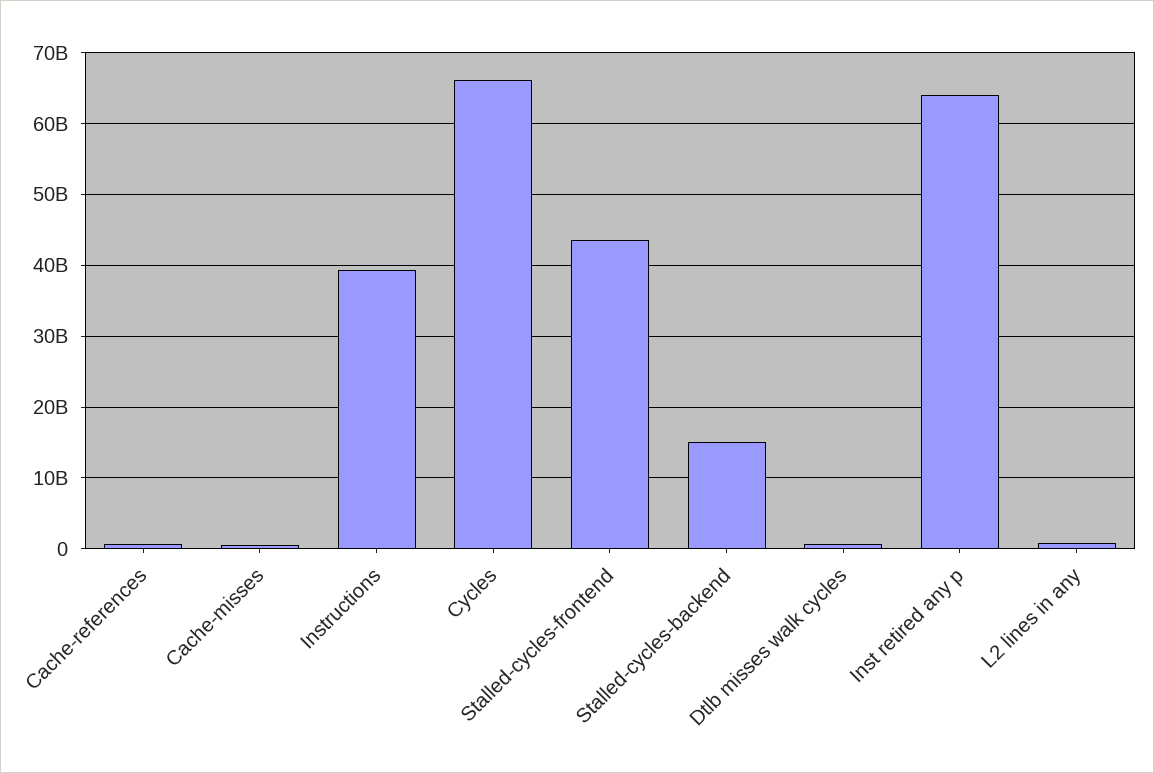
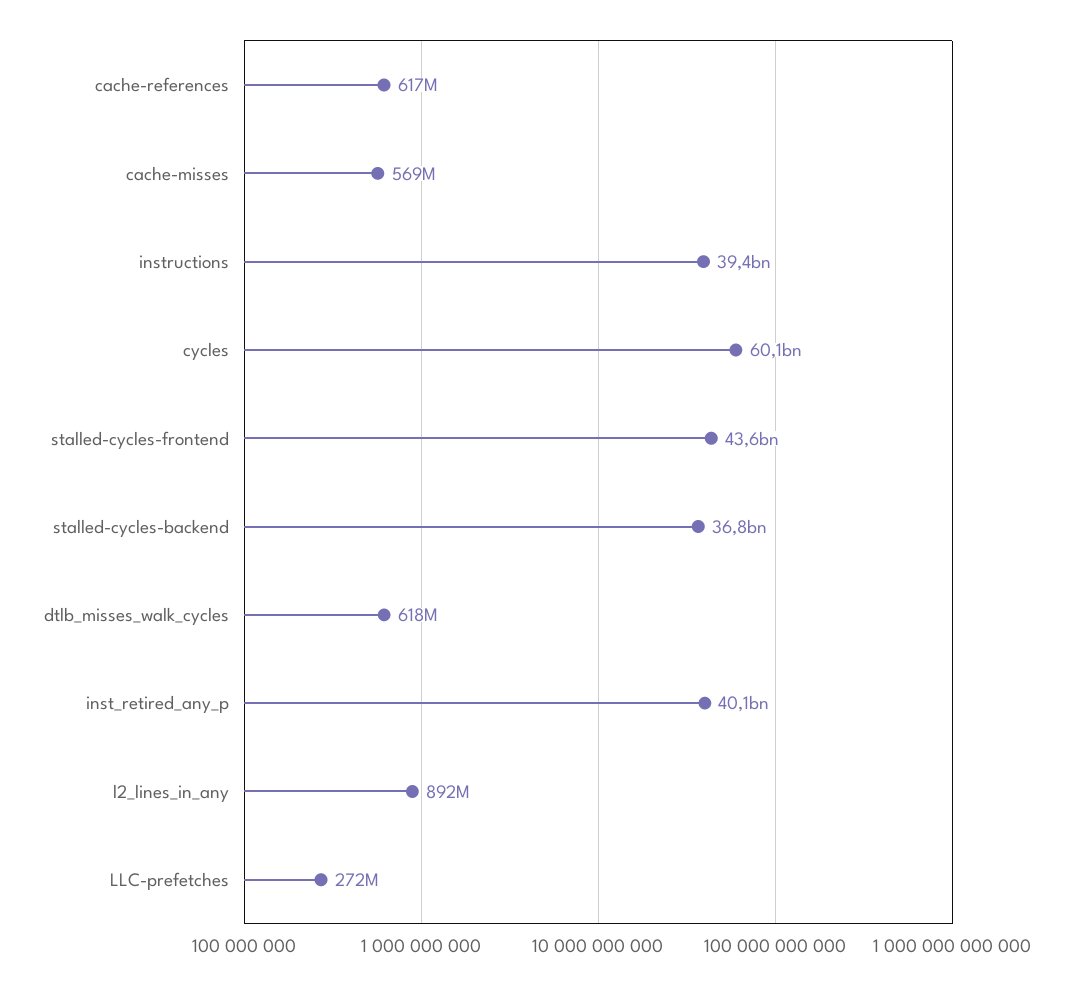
  {
    "Cache-references": 617000000,
    "Cache-misses": 569000000,
    "Instructions": 39400000000,
-   "Cycles": 66000000000,
+   "Cycles": 60100000000,
    "Stalled-cycles-frontend": 43600000000,
-   "Stalled-cycles-backend": 15000000000,
+   "Stalled-cycles-backend": 36800000000,
    "Dtlb misses walk cycles": 618000000,
-   "Inst retired any p": 64000000000,
+   "Inst retired any p": 40100000000,
-   "L2 lines in any": 892000000
+   "L2 lines in any": 892000000,
+   "LLC-prefetches": 272000000
  }

